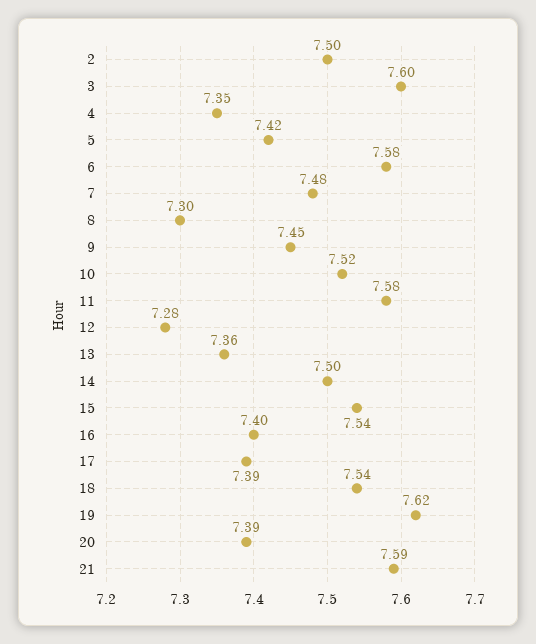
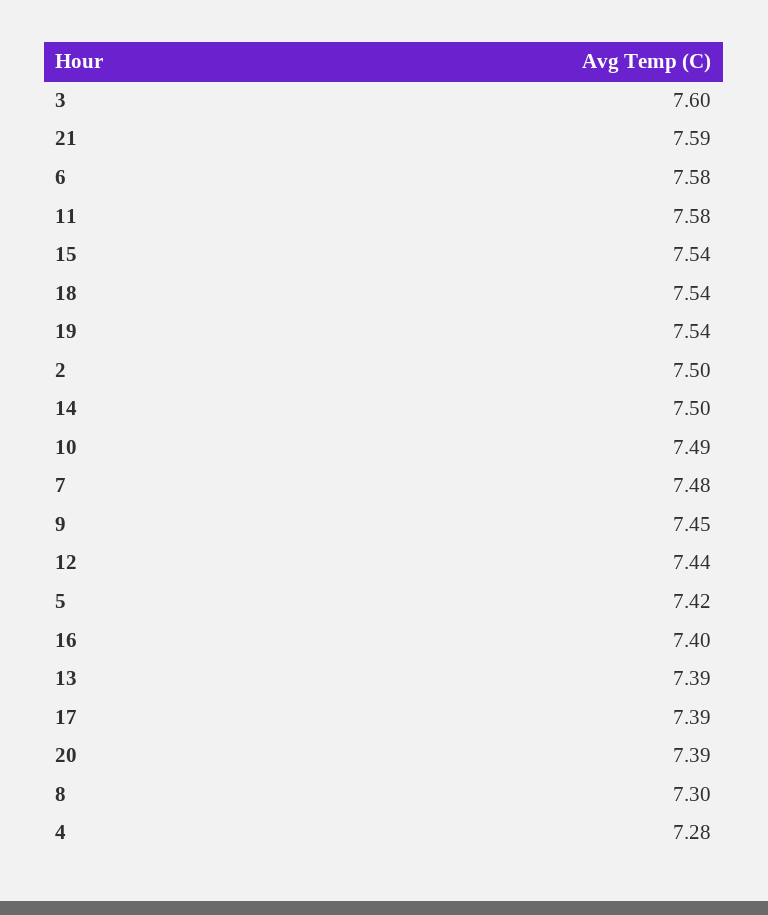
  {
    "2": 7.5,
    "3": 7.6,
-   "4": 7.35,
+   "4": 7.28,
    "5": 7.42,
    "6": 7.58,
    "7": 7.48,
    "8": 7.3,
    "9": 7.45,
-   "10": 7.52,
+   "10": 7.49,
    "11": 7.58,
-   "12": 7.28,
+   "12": 7.44,
-   "13": 7.36,
+   "13": 7.39,
    "14": 7.5,
    "15": 7.54,
    "16": 7.4,
    "17": 7.39,
    "18": 7.54,
-   "19": 7.62,
+   "19": 7.54,
    "20": 7.39,
    "21": 7.59
  }

